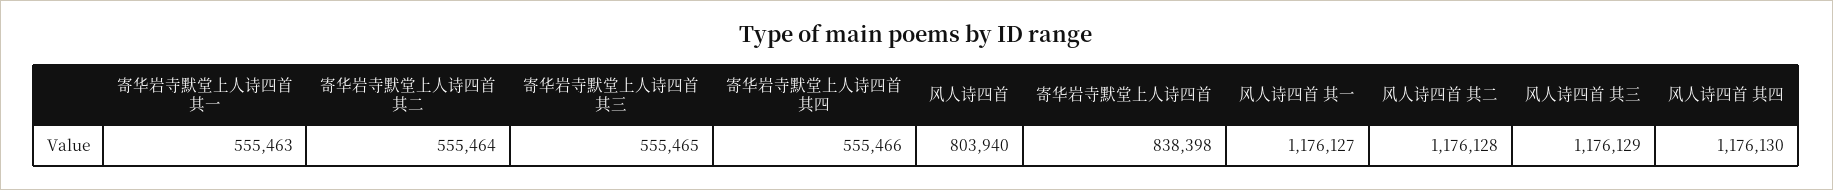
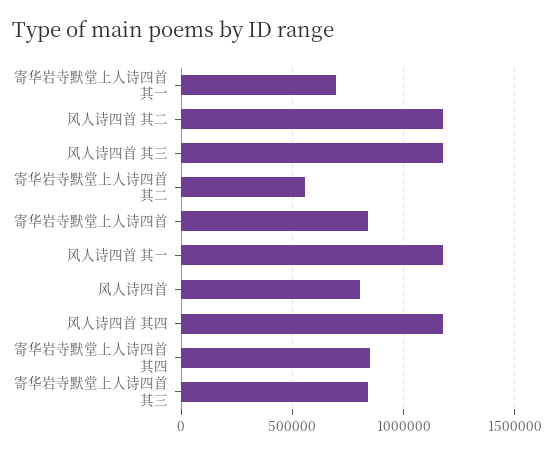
  {
-   "寄华岩寺默堂上人诗四首 其一": 555463,
+   "寄华岩寺默堂上人诗四首 其一": 700000,
    "寄华岩寺默堂上人诗四首 其二": 555464,
-   "寄华岩寺默堂上人诗四首 其三": 555465,
+   "寄华岩寺默堂上人诗四首 其三": 850000,
-   "寄华岩寺默堂上人诗四首 其四": 555466,
+   "寄华岩寺默堂上人诗四首 其四": 850000,
    "风人诗四首": 803940,
    "寄华岩寺默堂上人诗四首": 838398,
    "风人诗四首 其一": 1176127,
    "风人诗四首 其二": 1176128,
    "风人诗四首 其三": 1176129,
    "风人诗四首 其四": 1176130
  }

